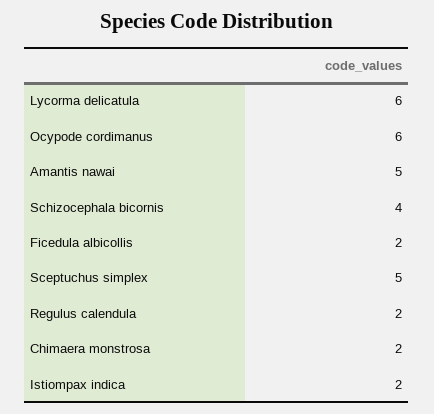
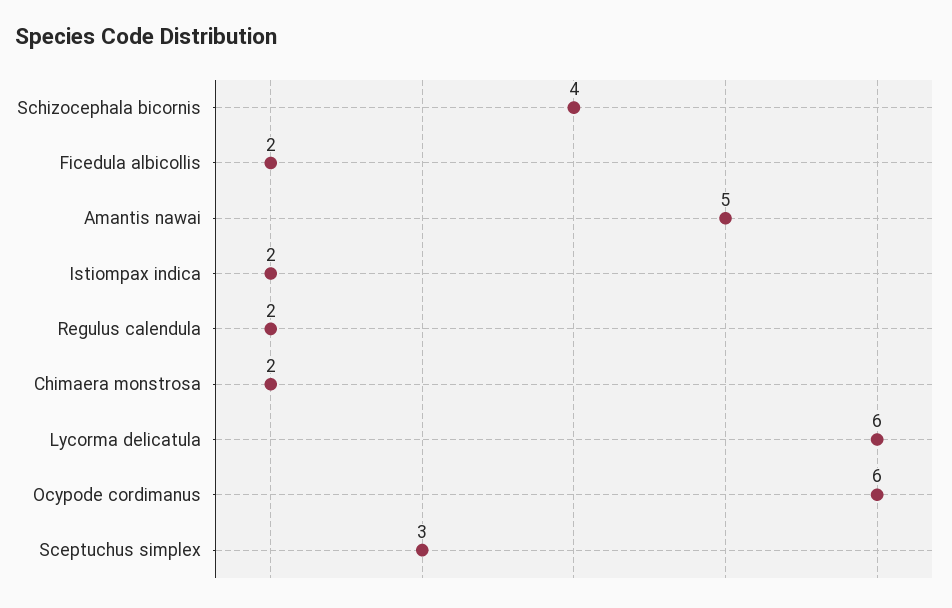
  {
    "Lycorma delicatula": 6,
    "Ocypode cordimanus": 6,
    "Amantis nawai": 5,
    "Schizocephala bicornis": 4,
    "Ficedula albicollis": 2,
-   "Sceptuchus simplex": 5,
+   "Sceptuchus simplex": 3,
    "Regulus calendula": 2,
    "Chimaera monstrosa": 2,
    "Istiompax indica": 2
  }

